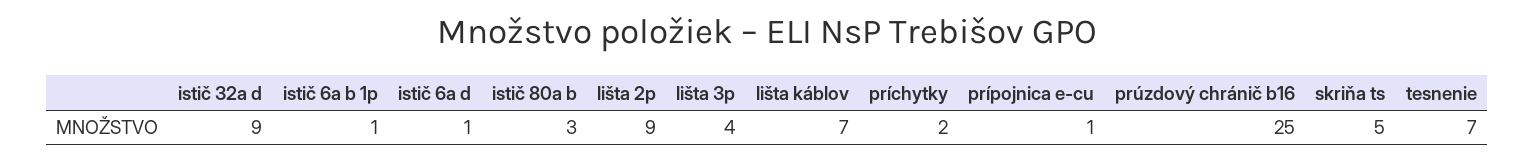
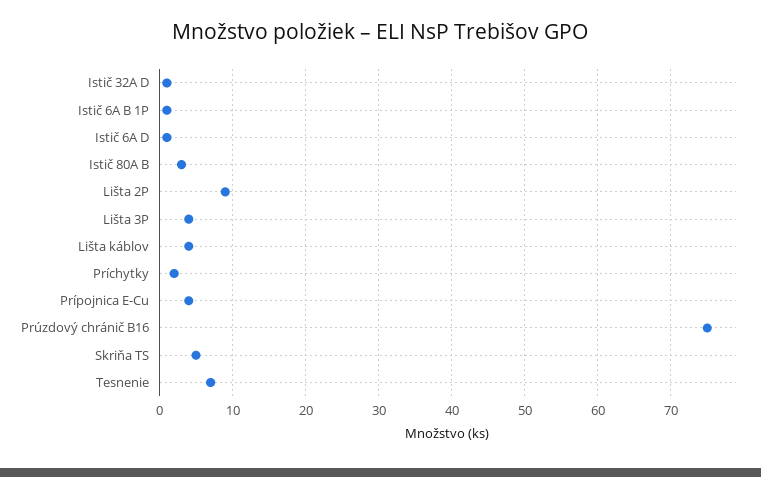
  {
-   "istič 32a d": 9,
+   "istič 32a d": 1,
    "istič 6a b 1p": 1,
    "istič 6a d": 1,
    "istič 80a b": 3,
    "lišta 2p": 9,
    "lišta 3p": 4,
-   "lišta káblov": 7,
+   "lišta káblov": 4,
    "príchytky": 2,
-   "prípojnica e-cu": 1,
+   "prípojnica e-cu": 4,
-   "prúzdový chránič b16": 25,
+   "prúzdový chránič b16": 75,
    "skriňa ts": 5,
    "tesnenie": 7
  }

